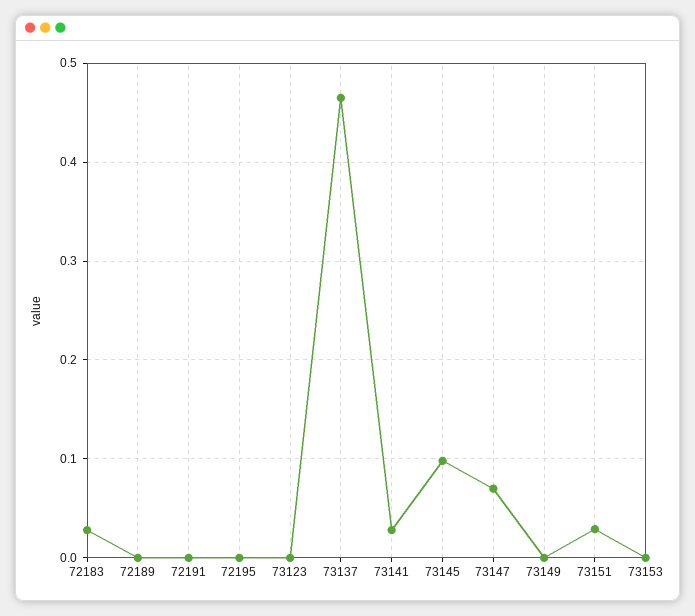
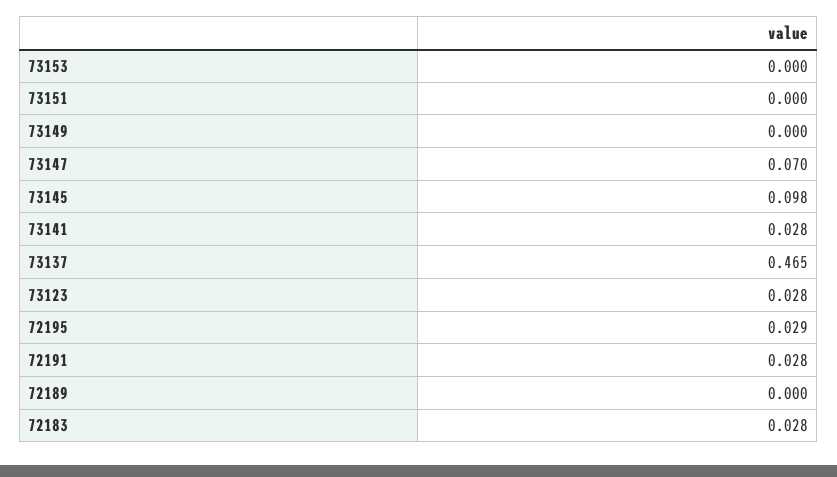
  {
    "72183": 0.028,
    "72189": 0,
-   "72191": 0,
+   "72191": 0.028,
-   "72195": 0,
+   "72195": 0.029,
-   "73123": 0,
+   "73123": 0.028,
    "73137": 0.465,
    "73141": 0.028,
    "73145": 0.098,
    "73147": 0.07,
    "73149": 0,
-   "73151": 0.03,
+   "73151": 0,
    "73153": 0
  }

